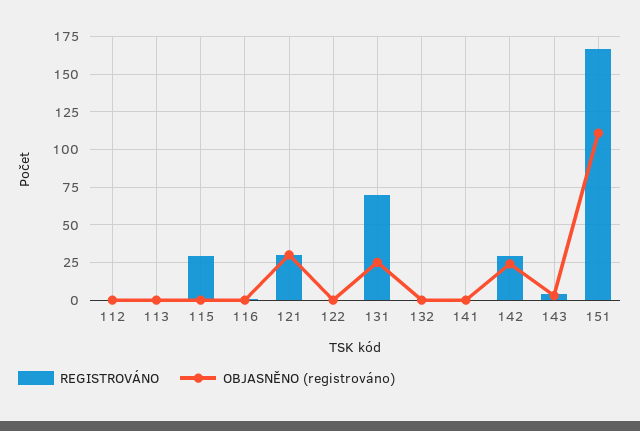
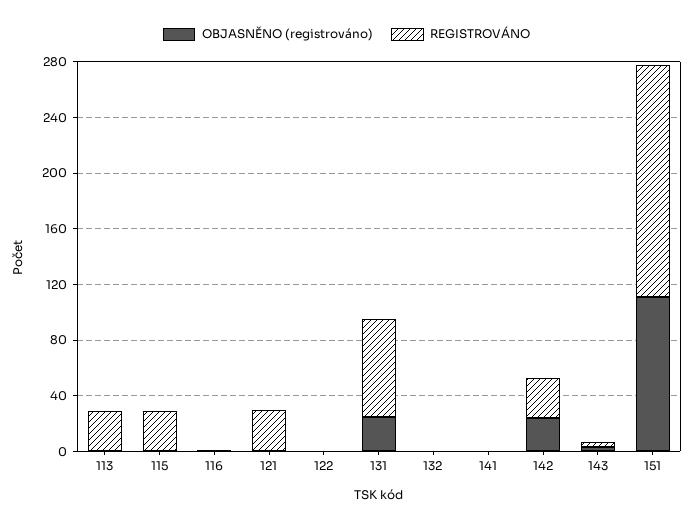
  {
    "REGISTROVÁNO": {
-     "112": 0,
-     "113": 0,
+     "113": 30,
      "115": 30,
      "116": 0,
      "121": 30,
      "122": 0,
      "131": 70,
      "132": 0,
      "141": 0,
      "142": 30,
      "143": 5,
      "151": 165
    },
    "OBJASNĚNO (registrováno)": {
-     "112": 0,
      "113": 0,
      "115": 0,
      "116": 0,
-     "121": 30,
+     "121": 0,
      "122": 0,
      "131": 25,
      "132": 0,
      "141": 0,
      "142": 25,
      "143": 5,
      "151": 110
    }
  }

